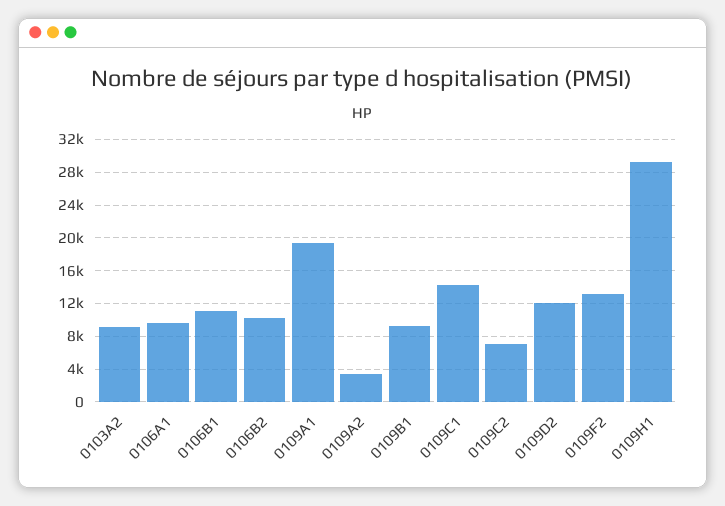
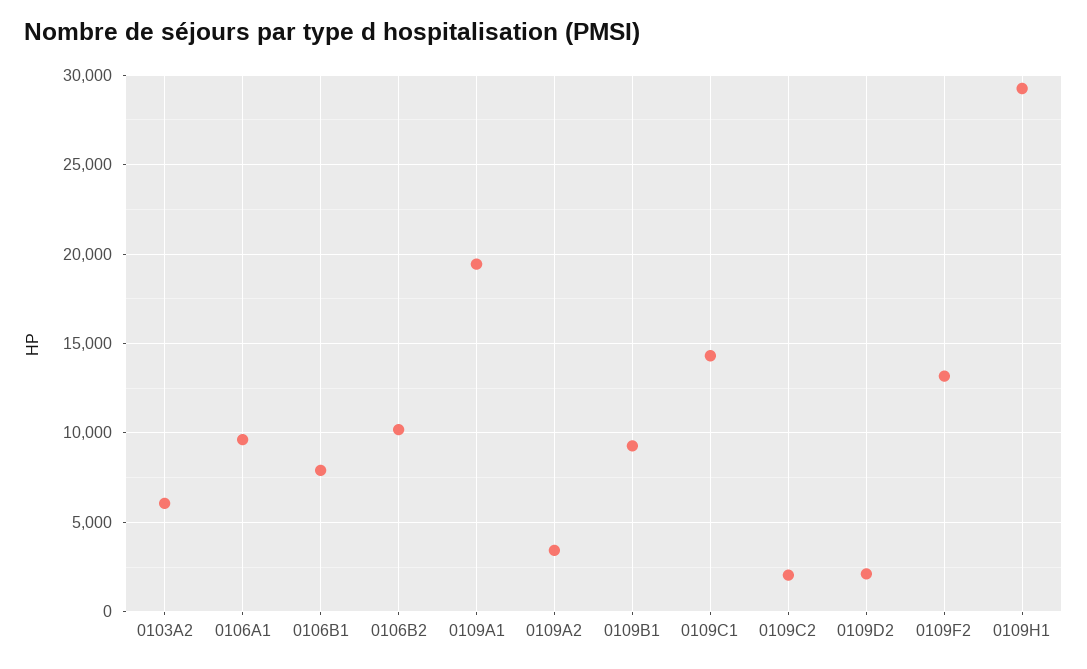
  {
-   "0103A2": 9000,
+   "0103A2": 6000,
    "0106A1": 9500,
-   "0106B1": 11000,
+   "0106B1": 8000,
    "0106B2": 10000,
    "0109A1": 19500,
    "0109A2": 3500,
    "0109B1": 9500,
    "0109C1": 14500,
-   "0109C2": 7000,
+   "0109C2": 2000,
-   "0109D2": 12000,
+   "0109D2": 2000,
    "0109F2": 13000,
    "0109H1": 29500
  }

